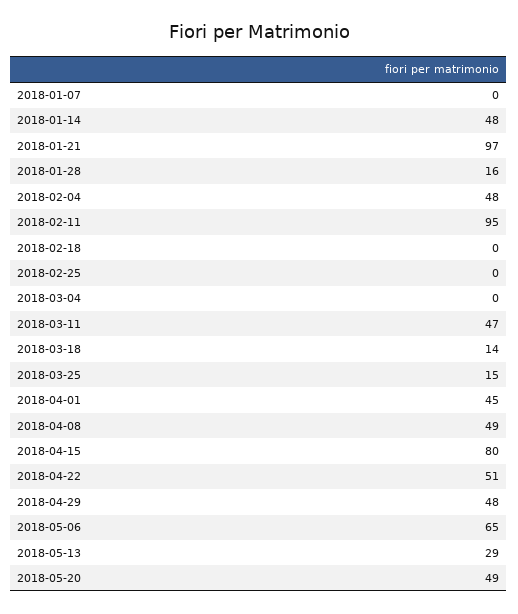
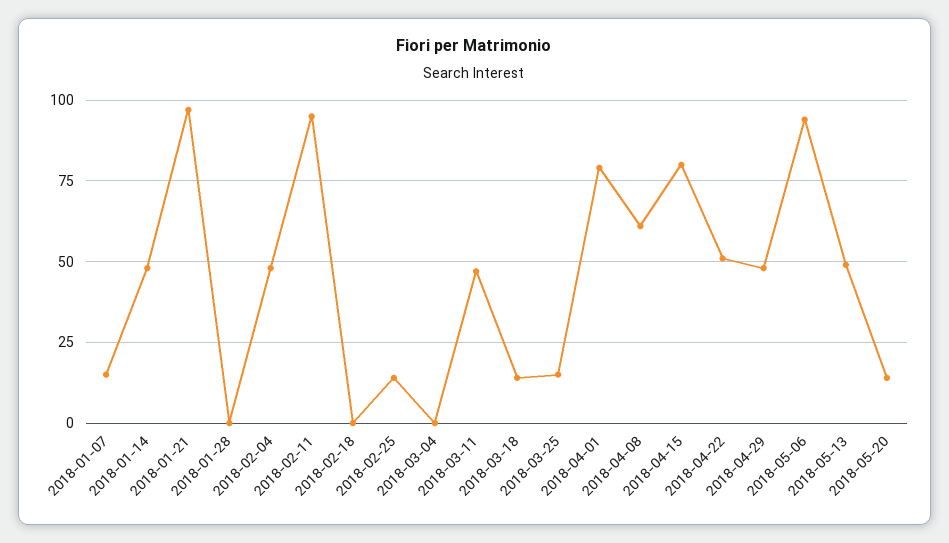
  {
-   "2018-01-07": 0,
+   "2018-01-07": 15,
    "2018-01-14": 48,
    "2018-01-21": 97,
-   "2018-01-28": 16,
+   "2018-01-28": 0,
    "2018-02-04": 48,
    "2018-02-11": 95,
    "2018-02-18": 0,
-   "2018-02-25": 0,
+   "2018-02-25": 15,
    "2018-03-04": 0,
    "2018-03-11": 47,
    "2018-03-18": 14,
    "2018-03-25": 15,
-   "2018-04-01": 45,
+   "2018-04-01": 80,
-   "2018-04-08": 49,
+   "2018-04-08": 60,
    "2018-04-15": 80,
    "2018-04-22": 51,
    "2018-04-29": 48,
-   "2018-05-06": 65,
+   "2018-05-06": 95,
-   "2018-05-13": 29,
+   "2018-05-13": 50,
-   "2018-05-20": 49
+   "2018-05-20": 15
  }

